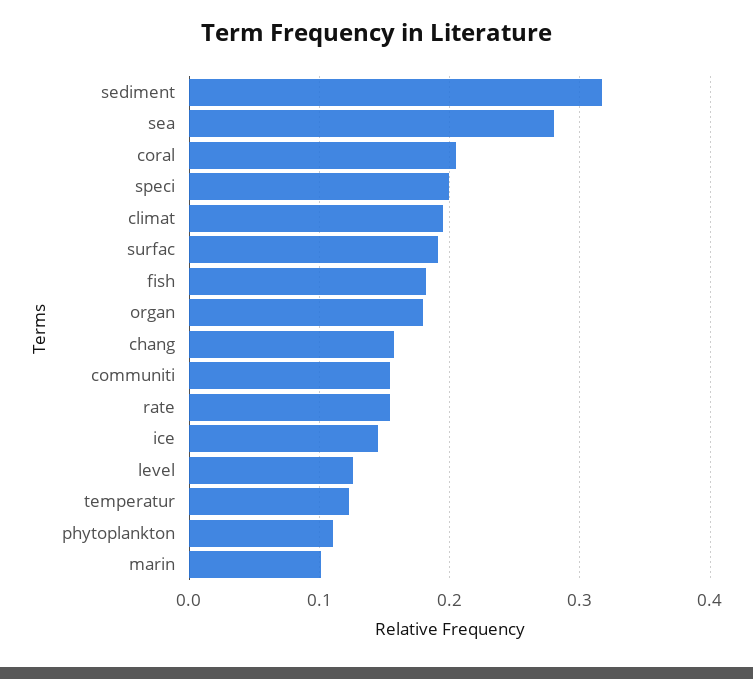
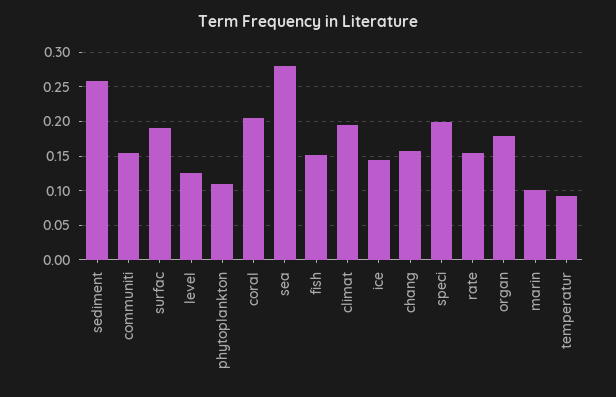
  {
-   "sediment": 0.32,
+   "sediment": 0.26,
    "sea": 0.28,
    "coral": 0.2,
    "speci": 0.2,
    "climat": 0.2,
    "surfac": 0.19,
-   "fish": 0.18,
+   "fish": 0.15,
    "organ": 0.18,
    "chang": 0.16,
    "communiti": 0.15,
    "rate": 0.15,
    "ice": 0.14,
    "level": 0.13,
-   "temperatur": 0.12,
+   "temperatur": 0.09,
    "phytoplankton": 0.11,
    "marin": 0.1
  }

